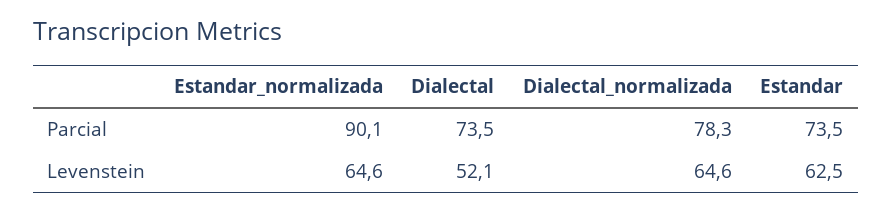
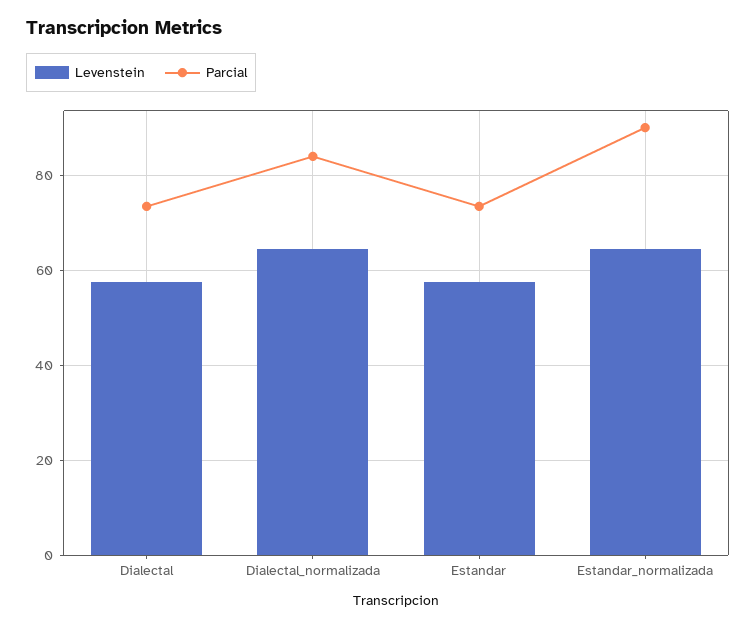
  {
    "Parcial": {
      "Estandar_normalizada": 90.1,
      "Dialectal": 73.5,
-     "Dialectal_normalizada": 78.3,
+     "Dialectal_normalizada": 84,
      "Estandar": 73.5
    },
    "Levenstein": {
      "Estandar_normalizada": 64.6,
-     "Dialectal": 52.1,
+     "Dialectal": 58,
      "Dialectal_normalizada": 64.6,
-     "Estandar": 62.5
+     "Estandar": 58
    }
  }

